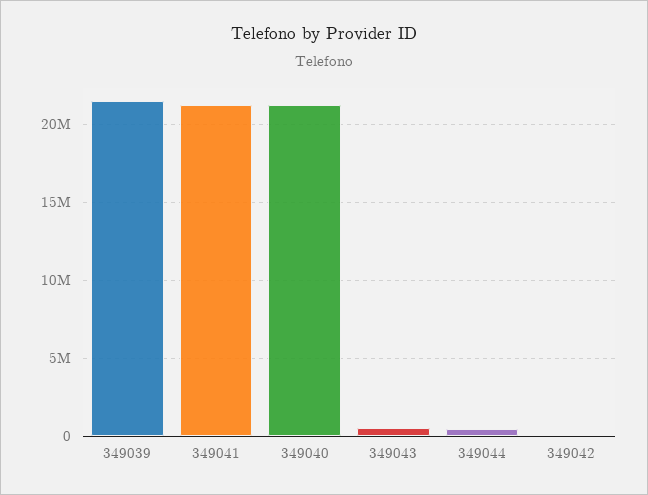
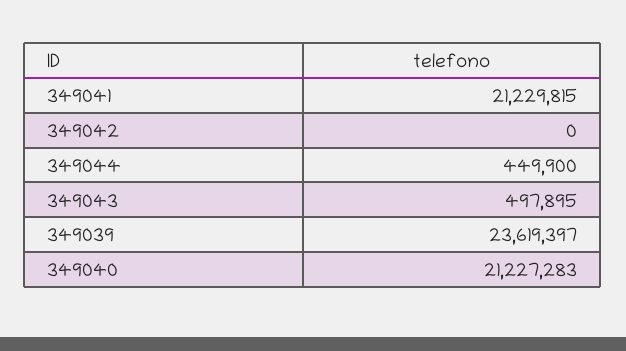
  {
-   "349039": 21500000,
+   "349039": 23619397,
    "349041": 21229815,
    "349040": 21227283,
    "349043": 497895,
    "349044": 449900,
    "349042": 0
  }

